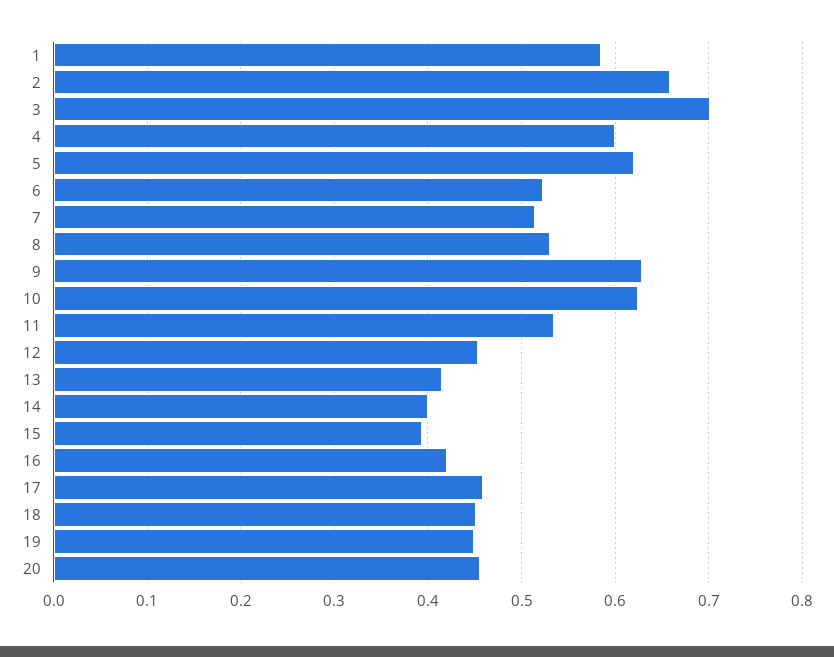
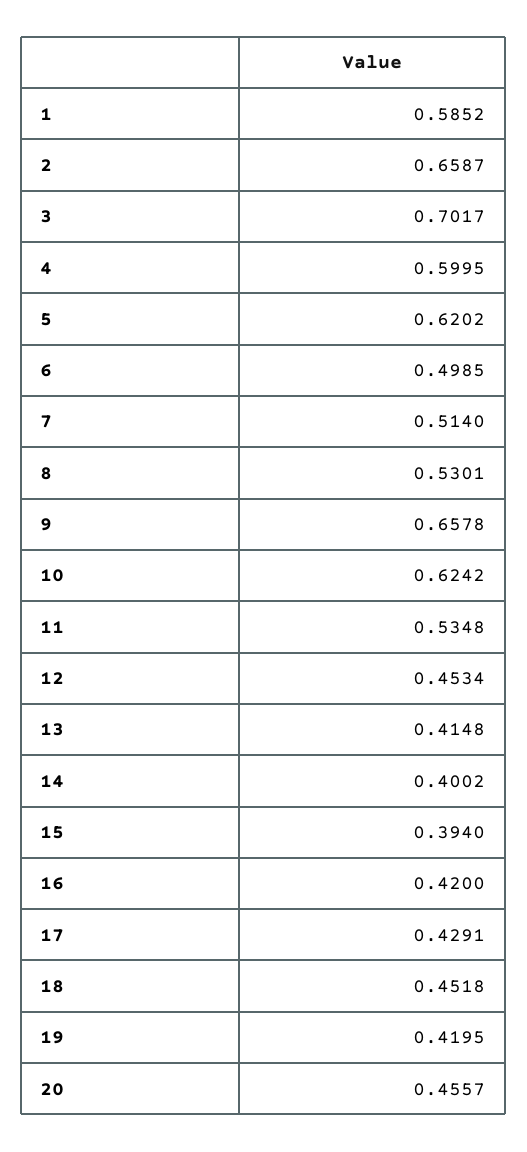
  {
    "1": 0.5852,
    "2": 0.6587,
    "3": 0.7017,
    "4": 0.5995,
    "5": 0.6202,
-   "6": 0.52,
+   "6": 0.4985,
    "7": 0.514,
    "8": 0.5301,
-   "9": 0.63,
+   "9": 0.6578,
    "10": 0.6242,
    "11": 0.5348,
    "12": 0.4534,
    "13": 0.4148,
    "14": 0.4002,
    "15": 0.394,
    "16": 0.42,
-   "17": 0.46,
+   "17": 0.4291,
    "18": 0.4518,
-   "19": 0.45,
+   "19": 0.4195,
    "20": 0.4557
  }

